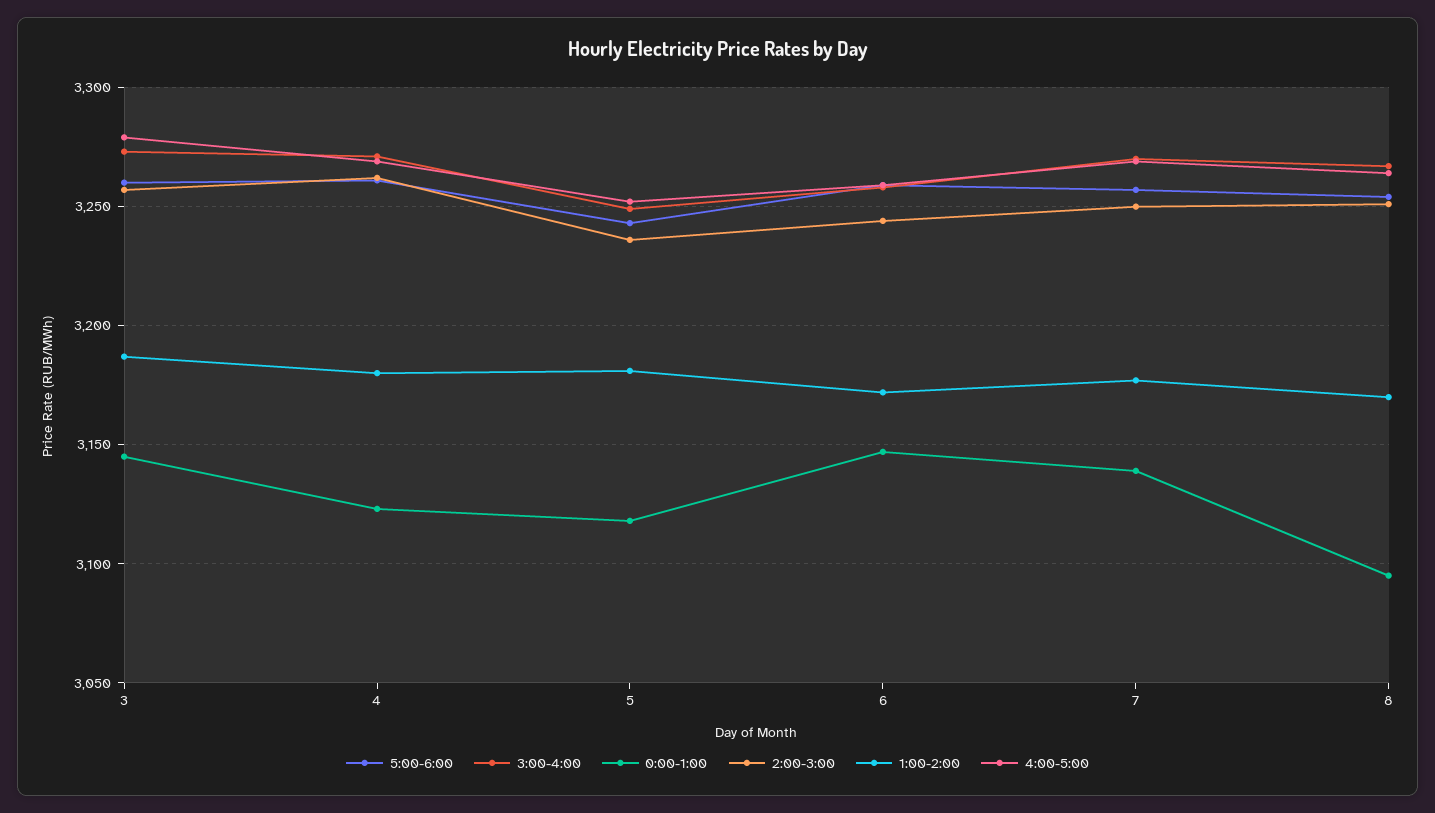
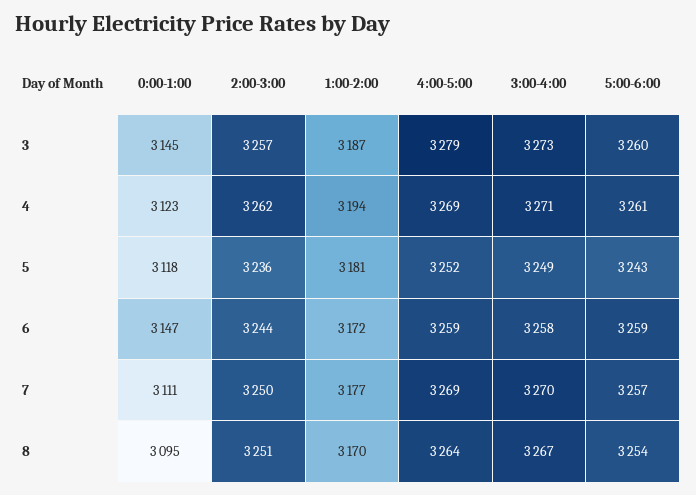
  {
    "5:00-6:00": {
      "3": 3260,
      "4": 3261,
      "5": 3243,
      "6": 3259,
      "7": 3257,
      "8": 3254
    },
    "3:00-4:00": {
      "3": 3273,
      "4": 3271,
      "5": 3249,
      "6": 3258,
      "7": 3270,
      "8": 3267
    },
    "0:00-1:00": {
      "3": 3145,
      "4": 3123,
      "5": 3118,
      "6": 3147,
-     "7": 3140,
+     "7": 3111,
      "8": 3095
    },
    "2:00-3:00": {
      "3": 3257,
      "4": 3262,
      "5": 3236,
      "6": 3244,
      "7": 3250,
      "8": 3251
    },
    "1:00-2:00": {
      "3": 3187,
-     "4": 3180,
+     "4": 3194,
      "5": 3181,
      "6": 3172,
      "7": 3177,
      "8": 3170
    },
    "4:00-5:00": {
      "3": 3279,
      "4": 3269,
      "5": 3252,
      "6": 3259,
      "7": 3269,
      "8": 3264
    }
  }

